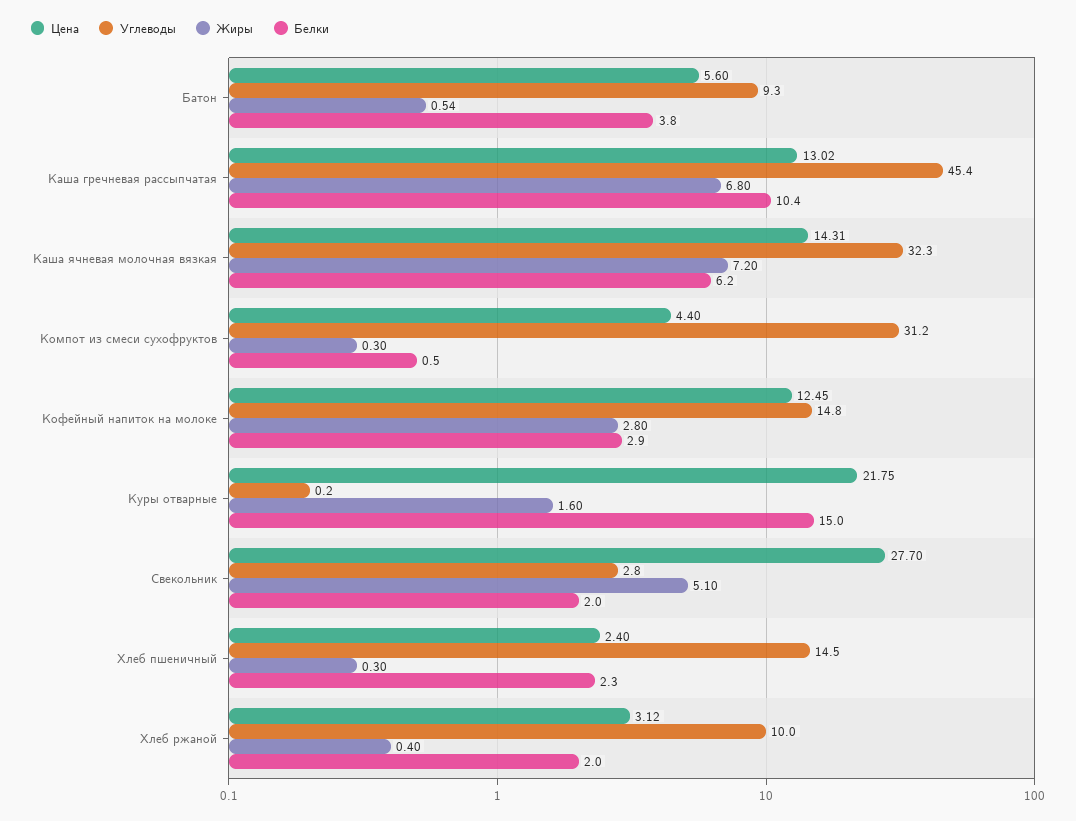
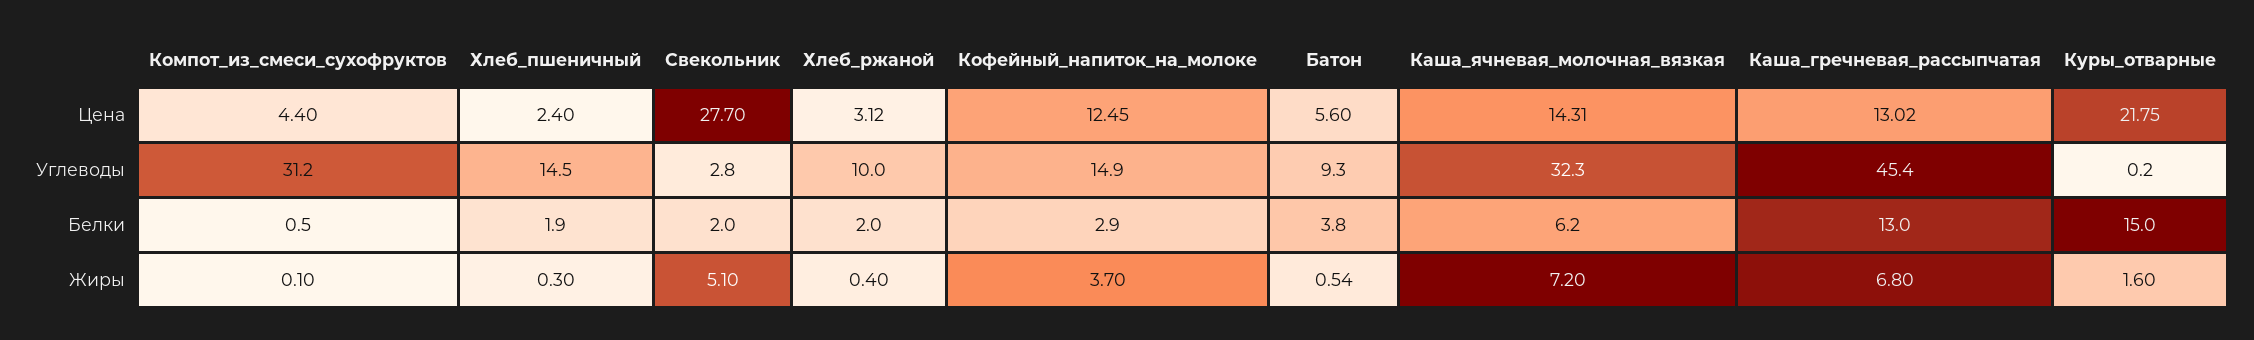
  {
    "Цена": {
      "Батон": 5.6,
      "Каша гречневая рассыпчатая": 13.02,
      "Каша ячневая молочная вязкая": 14.31,
      "Компот из смеси сухофруктов": 4.4,
      "Кофейный напиток на молоке": 12.45,
      "Куры отварные": 21.75,
      "Свекольник": 27.7,
      "Хлеб пшеничный": 2.4,
      "Хлеб ржаной": 3.12
    },
    "Углеводы": {
      "Батон": 9.3,
      "Каша гречневая рассыпчатая": 45.4,
      "Каша ячневая молочная вязкая": 32.3,
      "Компот из смеси сухофруктов": 31.2,
-     "Кофейный напиток на молоке": 14.8,
+     "Кофейный напиток на молоке": 14.9,
      "Куры отварные": 0.2,
      "Свекольник": 2.8,
      "Хлеб пшеничный": 14.5,
      "Хлеб ржаной": 10
    },
    "Жиры": {
      "Батон": 0.54,
      "Каша гречневая рассыпчатая": 6.8,
      "Каша ячневая молочная вязкая": 7.2,
-     "Компот из смеси сухофруктов": 0.3,
+     "Компот из смеси сухофруктов": 0.1,
-     "Кофейный напиток на молоке": 2.8,
+     "Кофейный напиток на молоке": 3.7,
      "Куры отварные": 1.6,
      "Свекольник": 5.1,
      "Хлеб пшеничный": 0.3,
      "Хлеб ржаной": 0.4
    },
    "Белки": {
      "Батон": 3.8,
-     "Каша гречневая рассыпчатая": 10.4,
+     "Каша гречневая рассыпчатая": 13,
      "Каша ячневая молочная вязкая": 6.2,
      "Компот из смеси сухофруктов": 0.5,
      "Кофейный напиток на молоке": 2.9,
      "Куры отварные": 15,
      "Свекольник": 2,
-     "Хлеб пшеничный": 2.3,
+     "Хлеб пшеничный": 1.9,
      "Хлеб ржаной": 2
    }
  }

